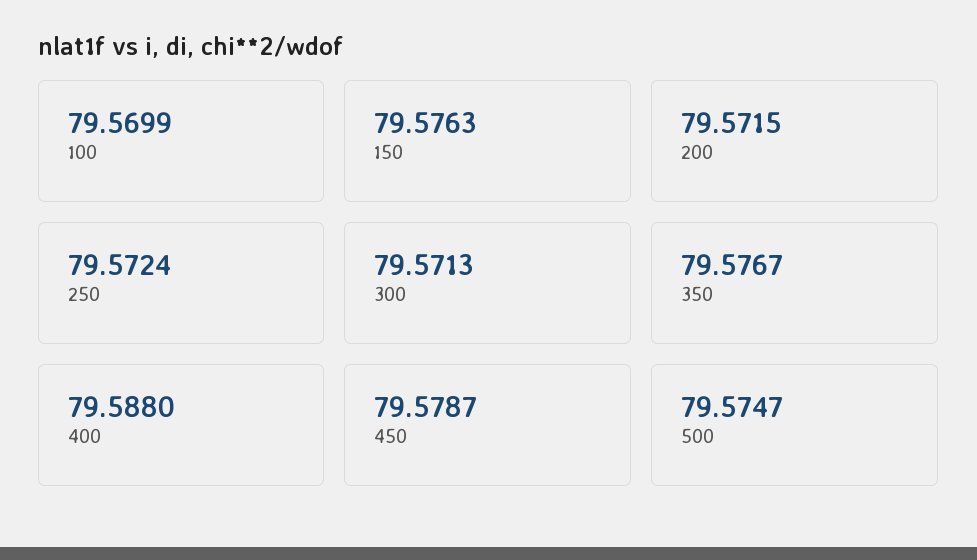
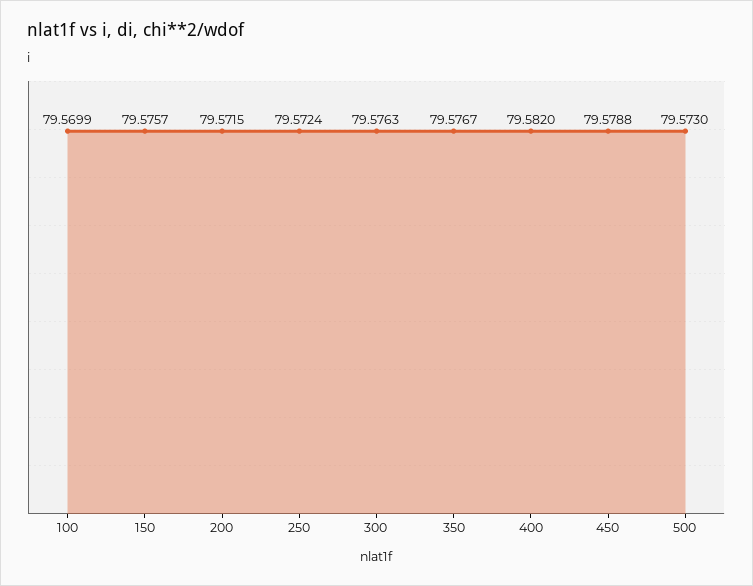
  {
    "100": 79.5699,
-   "150": 79.5763,
+   "150": 79.5757,
    "200": 79.5715,
    "250": 79.5724,
-   "300": 79.5713,
+   "300": 79.5763,
    "350": 79.5767,
-   "400": 79.588,
+   "400": 79.582,
-   "450": 79.5787,
+   "450": 79.5788,
-   "500": 79.5747
+   "500": 79.573
  }

